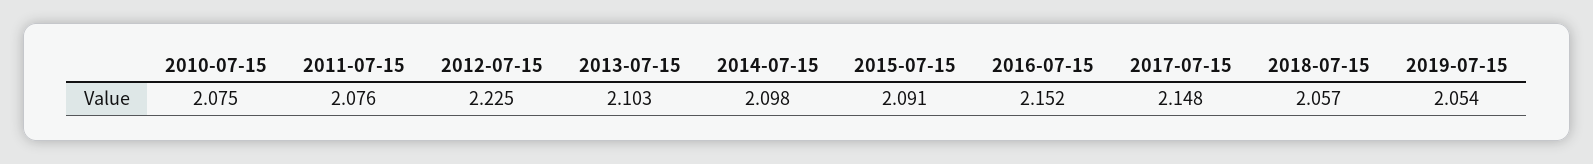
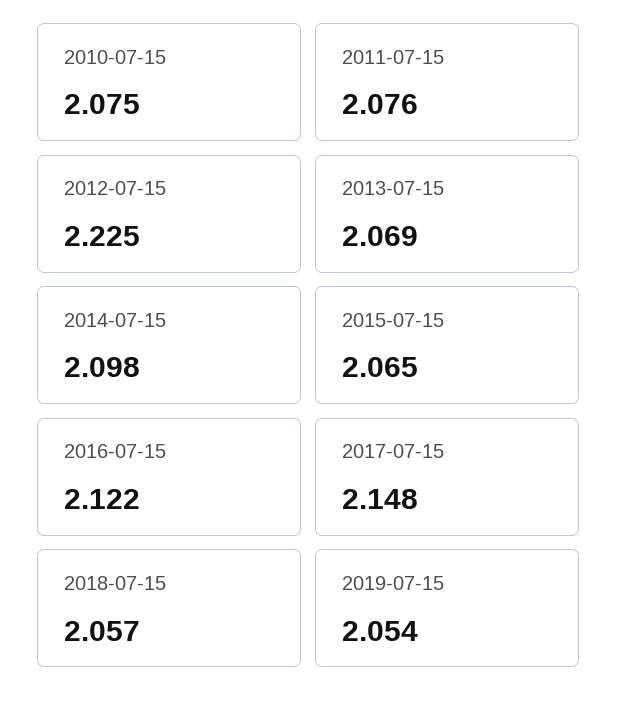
  {
    "2010-07-15": 2.075,
    "2011-07-15": 2.076,
    "2012-07-15": 2.225,
-   "2013-07-15": 2.103,
+   "2013-07-15": 2.069,
    "2014-07-15": 2.098,
-   "2015-07-15": 2.091,
+   "2015-07-15": 2.065,
-   "2016-07-15": 2.152,
+   "2016-07-15": 2.122,
    "2017-07-15": 2.148,
    "2018-07-15": 2.057,
    "2019-07-15": 2.054
  }

